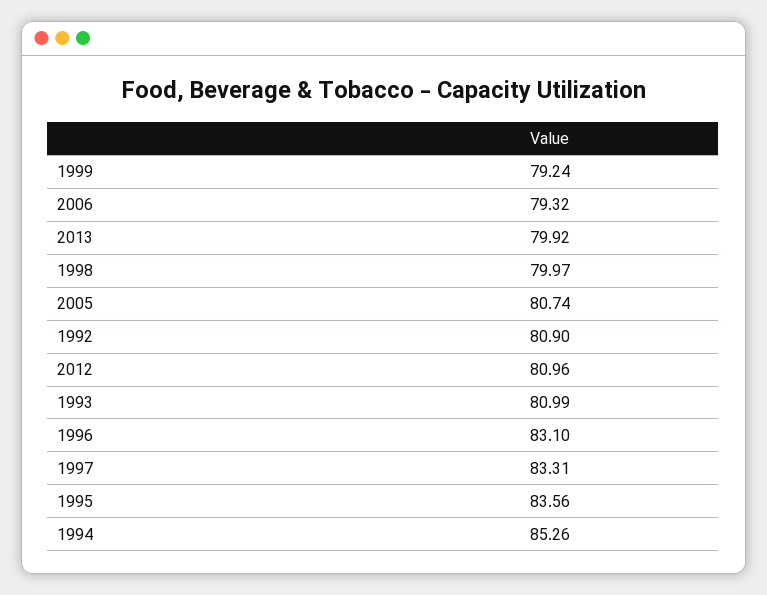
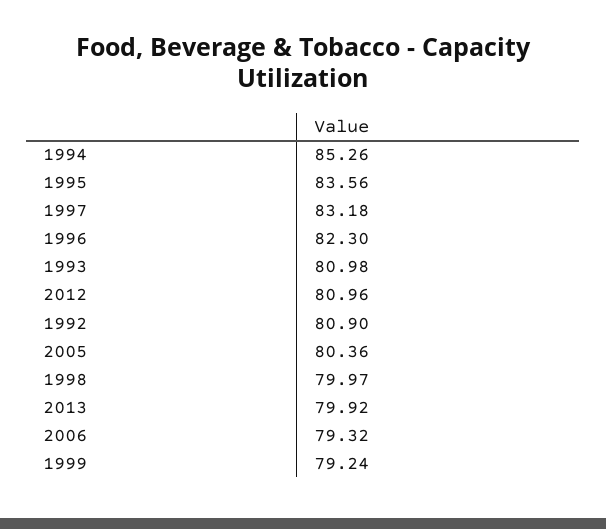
  {
    "1999": 79.24,
    "2006": 79.32,
    "2013": 79.92,
    "1998": 79.97,
-   "2005": 80.74,
+   "2005": 80.36,
    "1992": 80.9,
    "2012": 80.96,
-   "1993": 80.99,
+   "1993": 80.98,
-   "1996": 83.1,
+   "1996": 82.3,
-   "1997": 83.31,
+   "1997": 83.18,
    "1995": 83.56,
    "1994": 85.26
  }

